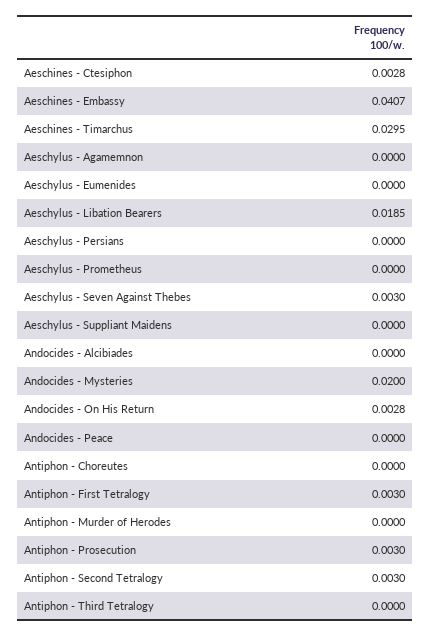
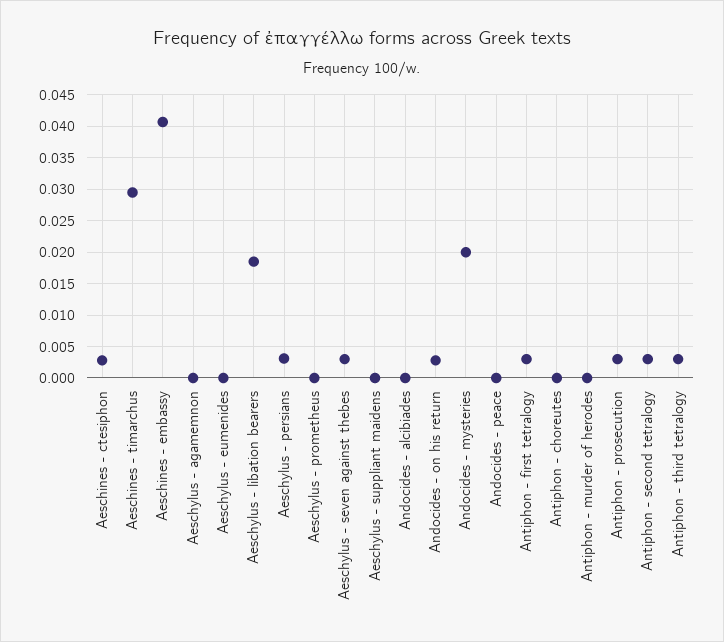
  {
    "Aeschines - Ctesiphon": 0.0028,
    "Aeschines - Embassy": 0.0407,
    "Aeschines - Timarchus": 0.0295,
    "Aeschylus - Agamemnon": 0,
    "Aeschylus - Eumenides": 0,
    "Aeschylus - Libation Bearers": 0.0185,
-   "Aeschylus - Persians": 0,
+   "Aeschylus - Persians": 0.003,
    "Aeschylus - Prometheus": 0,
    "Aeschylus - Seven Against Thebes": 0.003,
    "Aeschylus - Suppliant Maidens": 0,
    "Andocides - Alcibiades": 0,
    "Andocides - Mysteries": 0.02,
    "Andocides - On His Return": 0.0028,
    "Andocides - Peace": 0,
    "Antiphon - Choreutes": 0,
    "Antiphon - First Tetralogy": 0.003,
    "Antiphon - Murder of Herodes": 0,
    "Antiphon - Prosecution": 0.003,
    "Antiphon - Second Tetralogy": 0.003,
-   "Antiphon - Third Tetralogy": 0
+   "Antiphon - Third Tetralogy": 0.003
  }

